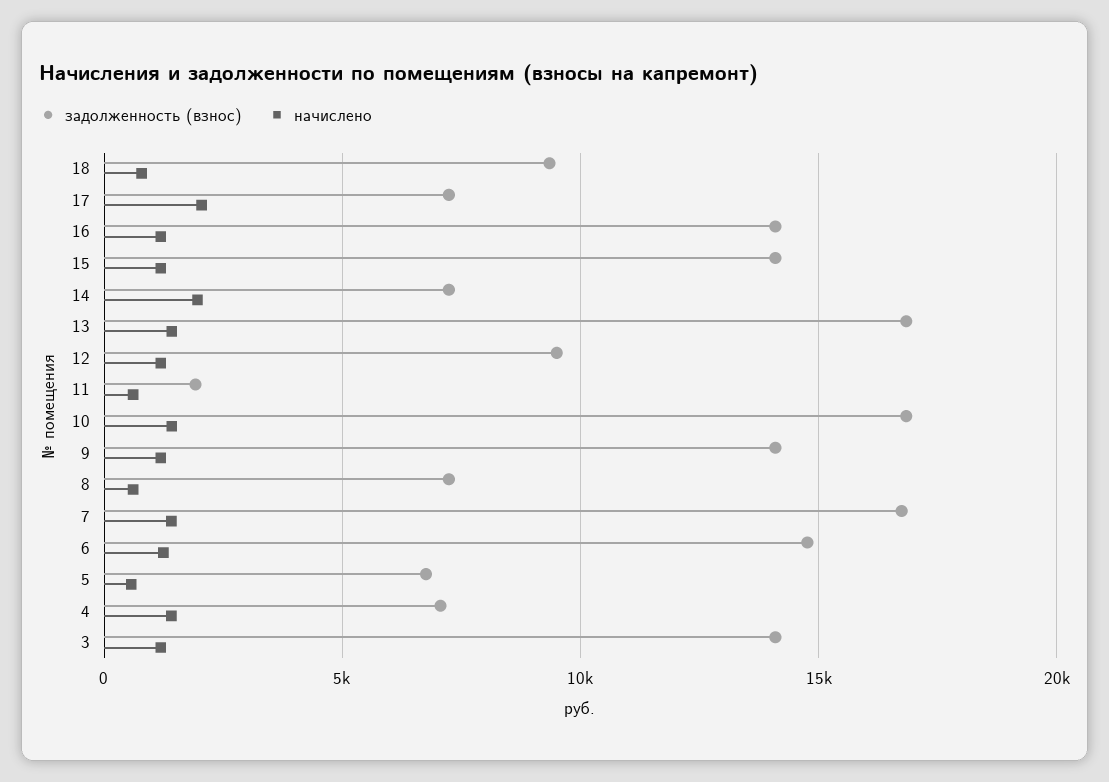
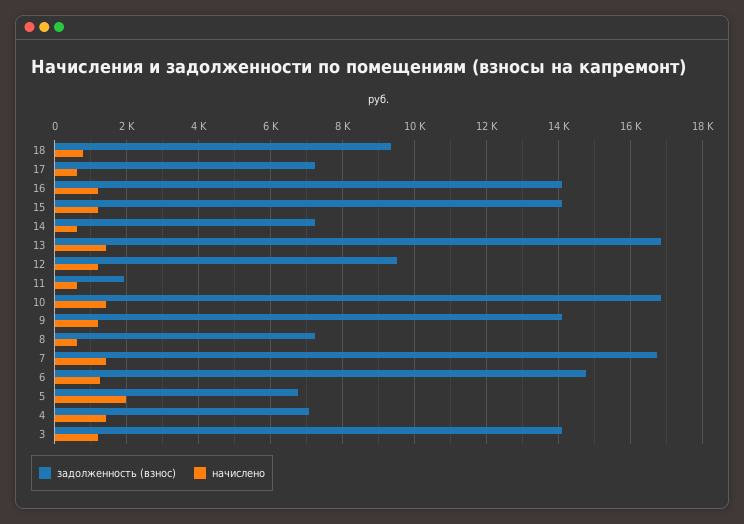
  {
    "задолженность (взнос)": {
      "18": 9400,
      "17": 7200,
      "16": 14000,
      "15": 14000,
      "14": 7200,
      "13": 16800,
      "12": 9600,
      "11": 2000,
      "10": 16800,
      "9": 14000,
      "8": 7200,
      "7": 16800,
      "6": 14800,
      "5": 6800,
      "4": 7000,
      "3": 14000
    },
    "начислено": {
      "18": 800,
-     "17": 2000,
+     "17": 600,
      "16": 1200,
      "15": 1200,
-     "14": 2000,
+     "14": 600,
      "13": 1400,
      "12": 1200,
      "11": 600,
      "10": 1400,
      "9": 1200,
      "8": 600,
      "7": 1400,
      "6": 1200,
-     "5": 500,
+     "5": 2000,
      "4": 1400,
      "3": 1200
    }
  }

